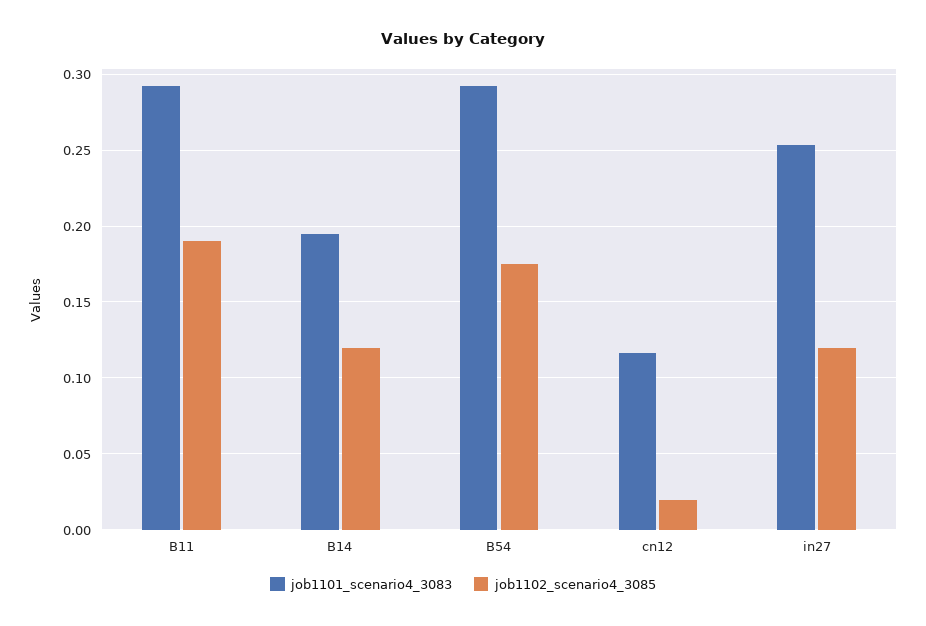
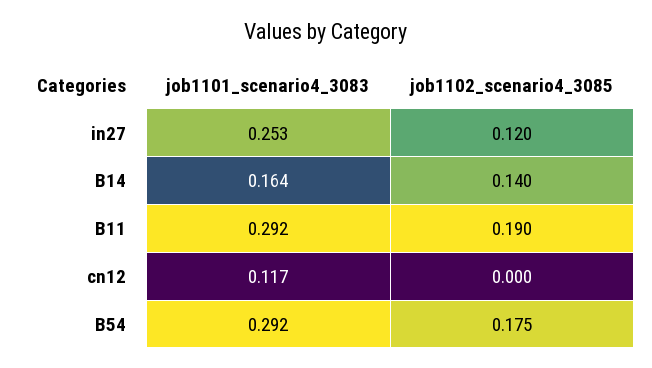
  {
    "job1101_scenario4_3083": {
      "B11": 0.292,
-     "B14": 0.195,
+     "B14": 0.164,
      "B54": 0.292,
      "cn12": 0.117,
      "in27": 0.253
    },
    "job1102_scenario4_3085": {
      "B11": 0.19,
-     "B14": 0.12,
+     "B14": 0.14,
      "B54": 0.175,
-     "cn12": 0.02,
+     "cn12": 0,
      "in27": 0.12
    }
  }

